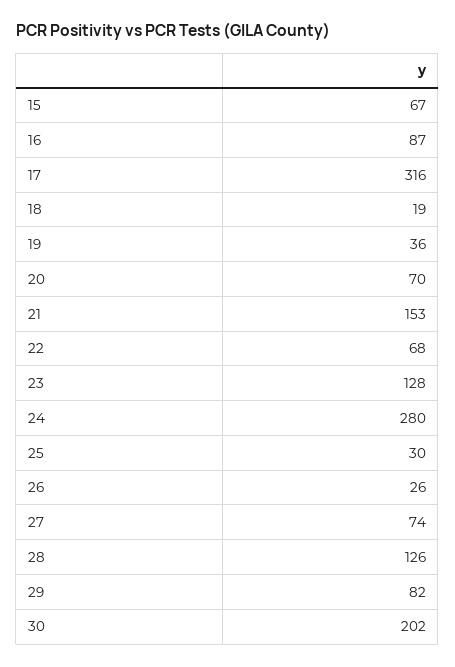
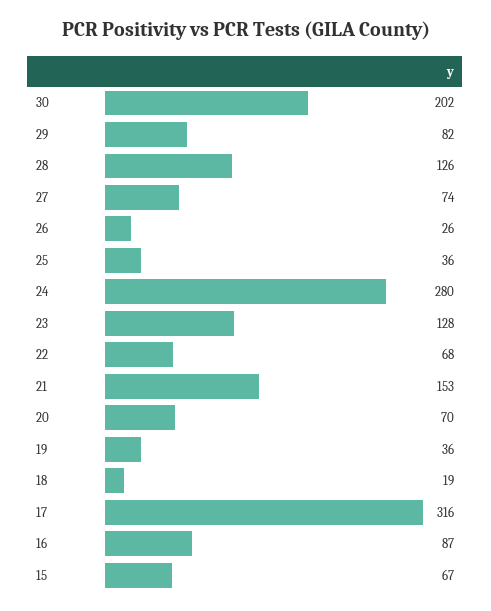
  {
    "15": 67,
    "16": 87,
    "17": 316,
    "18": 19,
    "19": 36,
    "20": 70,
    "21": 153,
    "22": 68,
    "23": 128,
    "24": 280,
-   "25": 30,
+   "25": 36,
    "26": 26,
    "27": 74,
    "28": 126,
    "29": 82,
    "30": 202
  }

